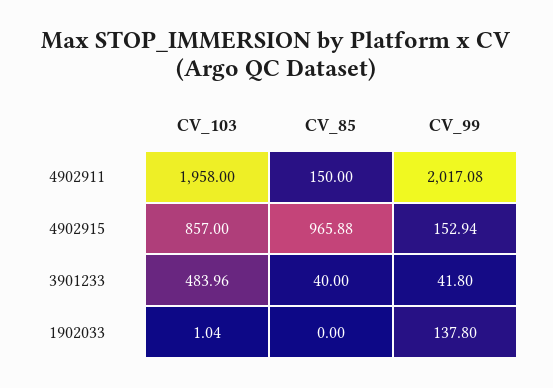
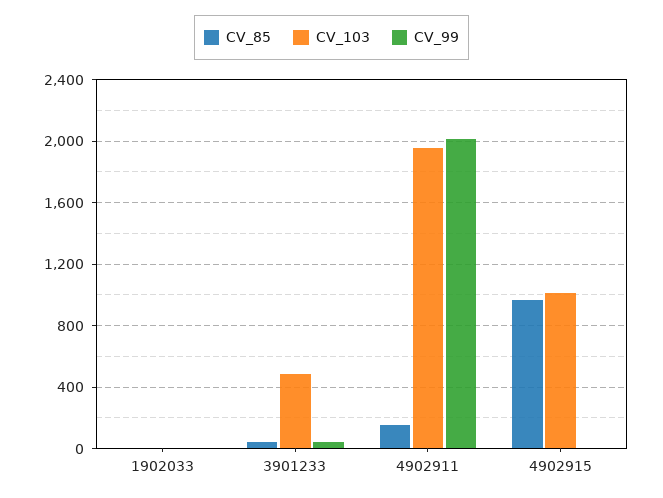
  {
    "CV_103": {
      "4902911": 1958,
-     "4902915": 857,
+     "4902915": 1000,
      "3901233": 483.96,
      "1902033": 1.04
    },
    "CV_85": {
      "4902911": 150,
      "4902915": 965.88,
      "3901233": 40,
      "1902033": 0
    },
    "CV_99": {
      "4902911": 2017.08,
-     "4902915": 152.94,
+     "4902915": 0,
      "3901233": 41.8,
-     "1902033": 137.8
+     "1902033": 0
    }
  }

